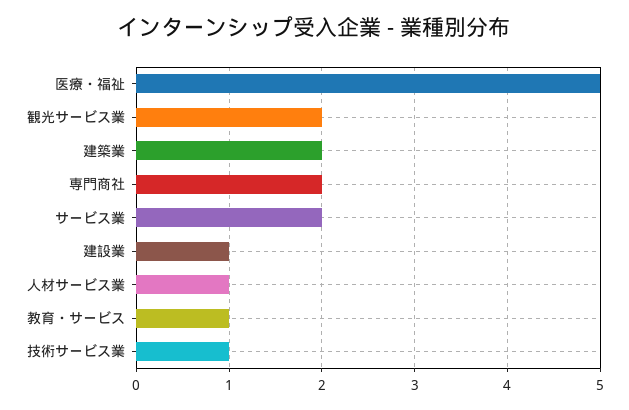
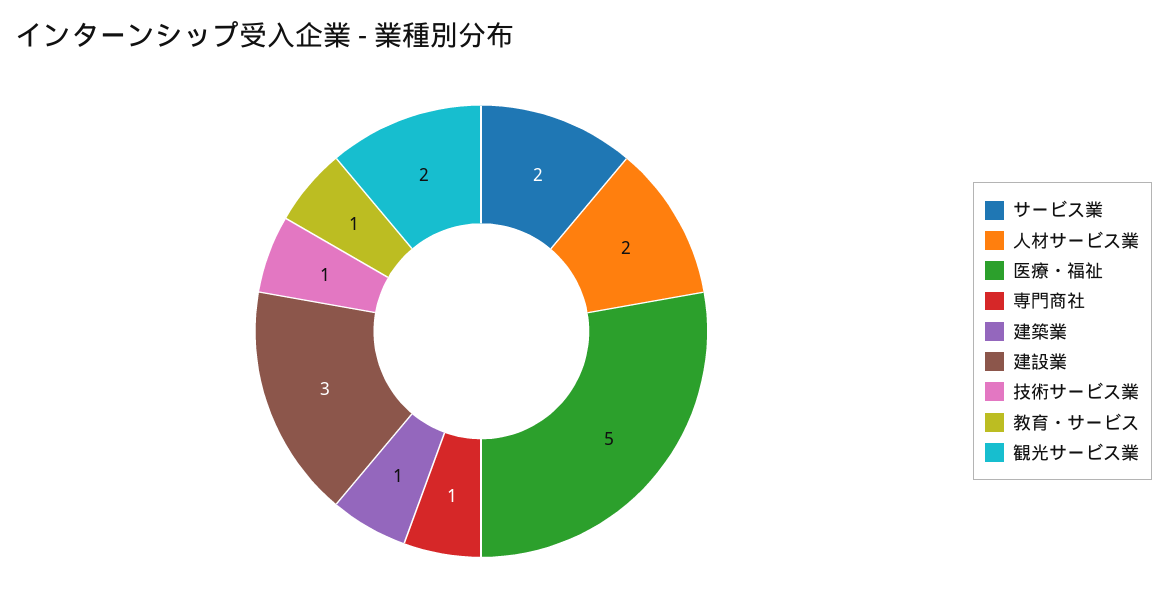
  {
    "医療・福祉": 5,
    "観光サービス業": 2,
-   "建築業": 2,
+   "建築業": 1,
-   "専門商社": 2,
+   "専門商社": 1,
    "サービス業": 2,
-   "建設業": 1,
+   "建設業": 3,
-   "人材サービス業": 1,
+   "人材サービス業": 2,
    "教育・サービス": 1,
    "技術サービス業": 1
  }

